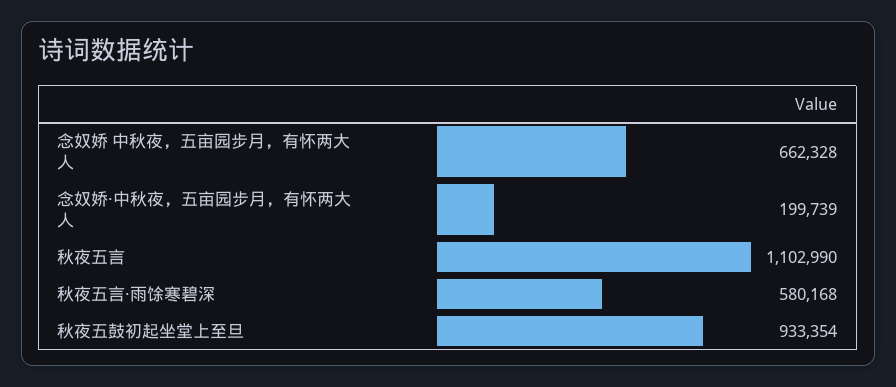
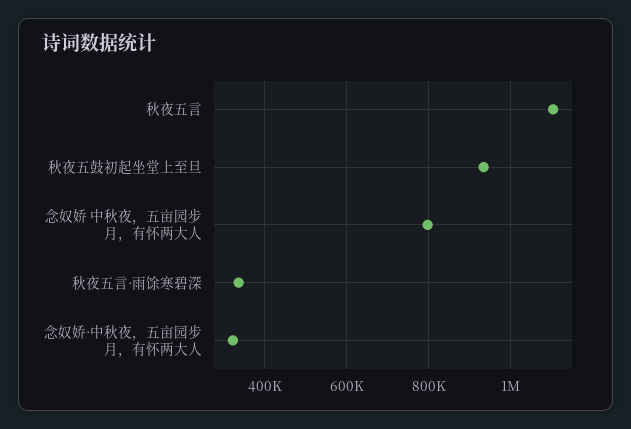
  {
-   "念奴娇 中秋夜，五亩园步月，有怀两大人": 662328,
+   "念奴娇 中秋夜，五亩园步月，有怀两大人": 800000,
-   "念奴娇·中秋夜，五亩园步月，有怀两大人": 199739,
+   "念奴娇·中秋夜，五亩园步月，有怀两大人": 320000,
    "秋夜五言": 1102990,
-   "秋夜五言·雨馀寒碧深": 580168,
+   "秋夜五言·雨馀寒碧深": 340000,
    "秋夜五鼓初起坐堂上至旦": 933354
  }

